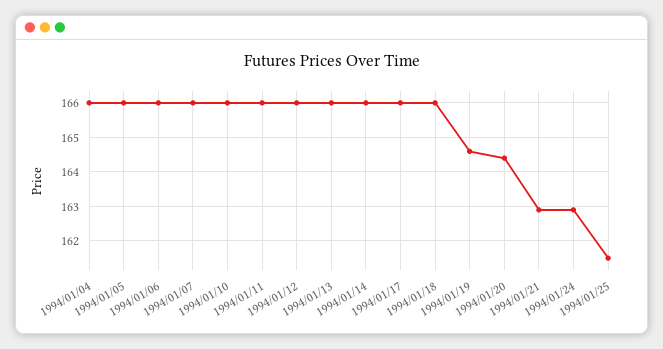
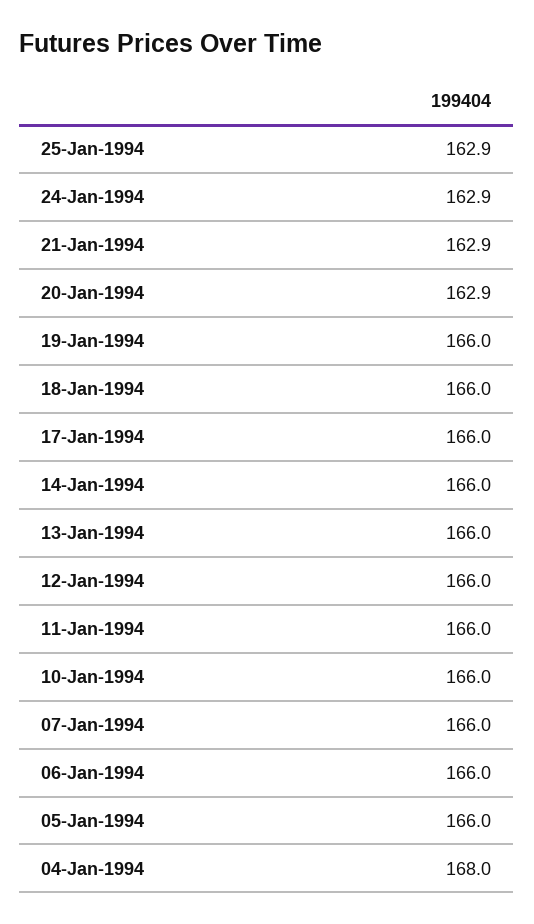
  {
-   "1994/01/04": 166,
+   "1994/01/04": 168,
    "1994/01/05": 166,
    "1994/01/06": 166,
    "1994/01/07": 166,
    "1994/01/10": 166,
    "1994/01/11": 166,
    "1994/01/12": 166,
    "1994/01/13": 166,
    "1994/01/14": 166,
    "1994/01/17": 166,
    "1994/01/18": 166,
-   "1994/01/19": 164.5,
+   "1994/01/19": 166,
-   "1994/01/20": 164.5,
+   "1994/01/20": 162.9,
    "1994/01/21": 162.9,
    "1994/01/24": 162.9,
-   "1994/01/25": 161.5
+   "1994/01/25": 162.9
  }

